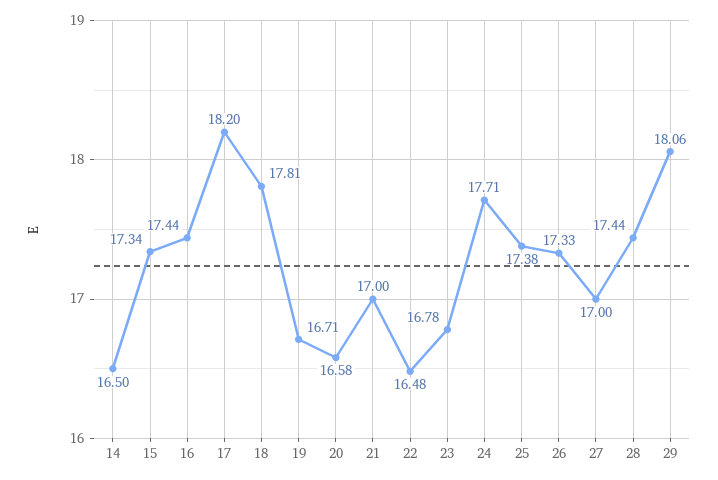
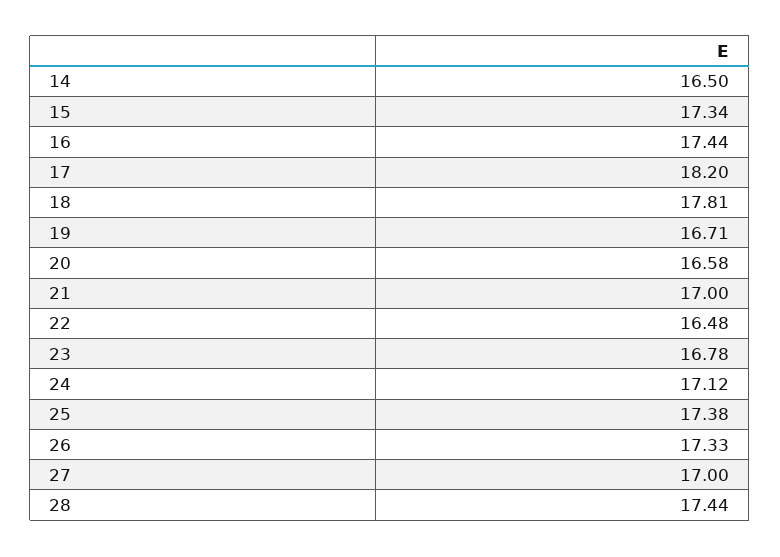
  {
    "14": 16.5,
    "15": 17.34,
    "16": 17.44,
    "17": 18.2,
    "18": 17.81,
    "19": 16.71,
    "20": 16.58,
    "21": 17,
    "22": 16.48,
    "23": 16.78,
-   "24": 17.71,
+   "24": 17.12,
    "25": 17.38,
    "26": 17.33,
    "27": 17,
-   "28": 17.44,
+   "28": 17.44
-   "29": 18.06
  }

